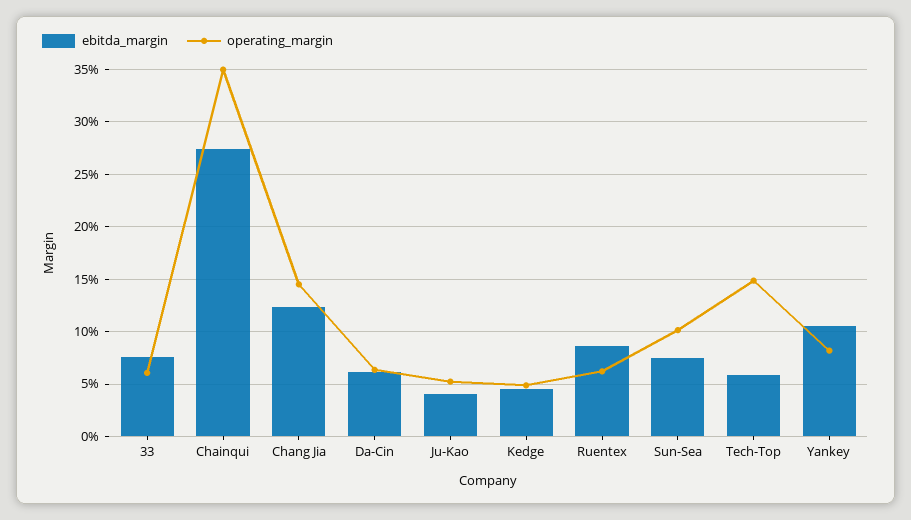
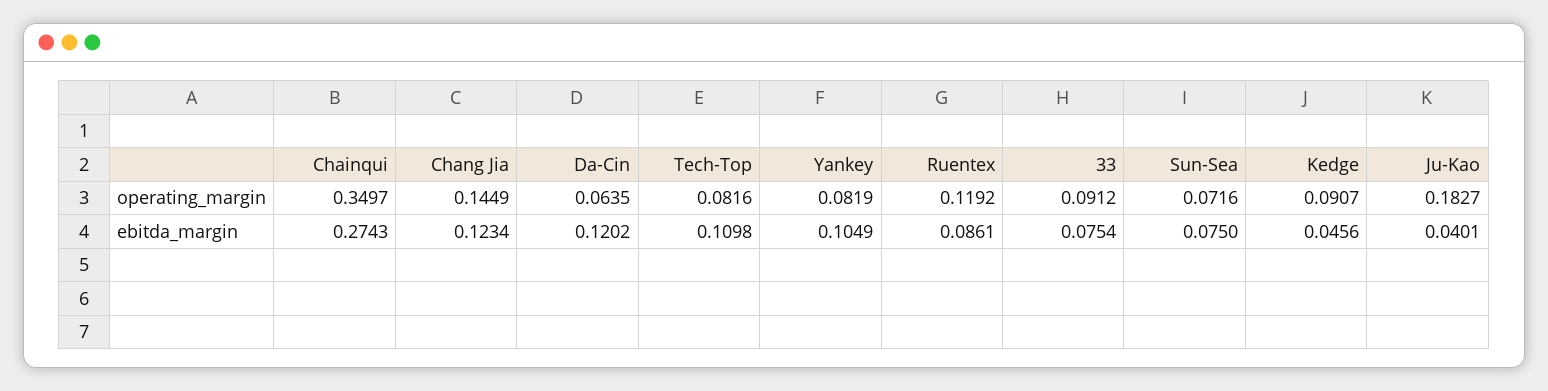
  {
    "ebitda_margin": {
      "33": 0.0754,
      "Chainqui": 0.2743,
      "Chang Jia": 0.1234,
-     "Da-Cin": 0.06,
+     "Da-Cin": 0.1202,
      "Ju-Kao": 0.0401,
      "Kedge": 0.0456,
      "Ruentex": 0.0861,
      "Sun-Sea": 0.075,
-     "Tech-Top": 0.06,
+     "Tech-Top": 0.1098,
      "Yankey": 0.1049
    },
    "operating_margin": {
-     "33": 0.06,
+     "33": 0.0912,
      "Chainqui": 0.3497,
      "Chang Jia": 0.1449,
      "Da-Cin": 0.0635,
-     "Ju-Kao": 0.05,
+     "Ju-Kao": 0.1827,
-     "Kedge": 0.05,
+     "Kedge": 0.0907,
-     "Ruentex": 0.06,
+     "Ruentex": 0.1192,
-     "Sun-Sea": 0.1,
+     "Sun-Sea": 0.0716,
-     "Tech-Top": 0.15,
+     "Tech-Top": 0.0816,
      "Yankey": 0.0819
    }
  }

